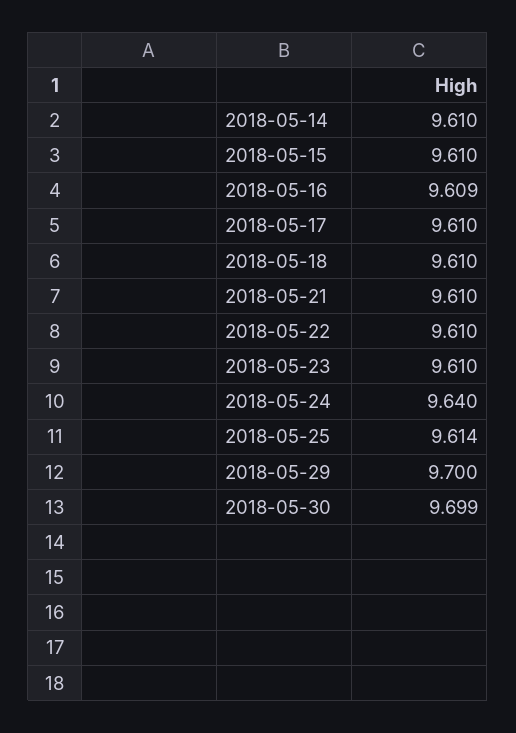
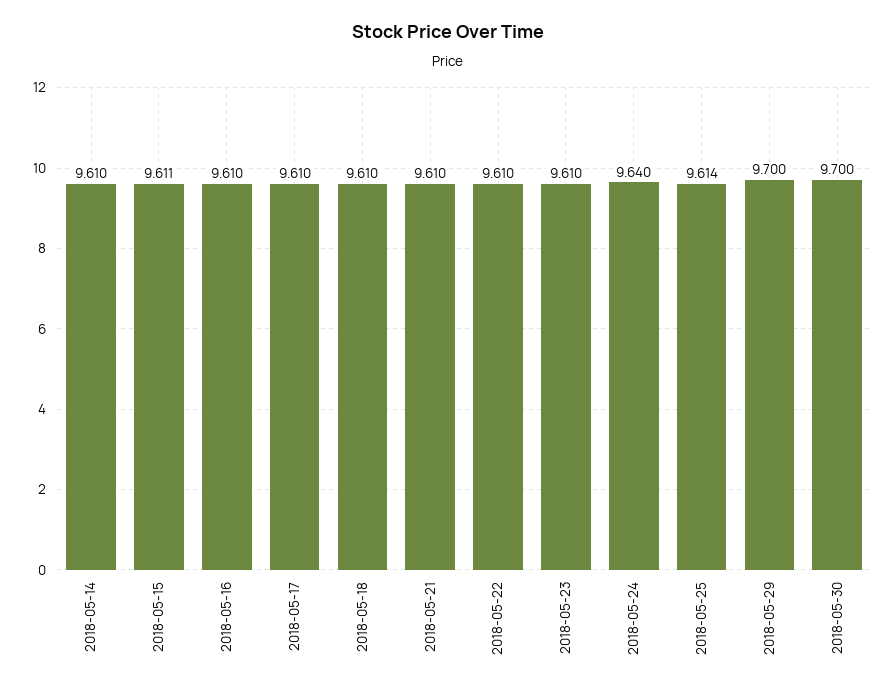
  {
    "2018-05-14": 9.61,
-   "2018-05-15": 9.61,
+   "2018-05-15": 9.611,
-   "2018-05-16": 9.609,
+   "2018-05-16": 9.61,
    "2018-05-17": 9.61,
    "2018-05-18": 9.61,
    "2018-05-21": 9.61,
    "2018-05-22": 9.61,
    "2018-05-23": 9.61,
    "2018-05-24": 9.64,
    "2018-05-25": 9.614,
    "2018-05-29": 9.7,
-   "2018-05-30": 9.699
+   "2018-05-30": 9.7
  }

